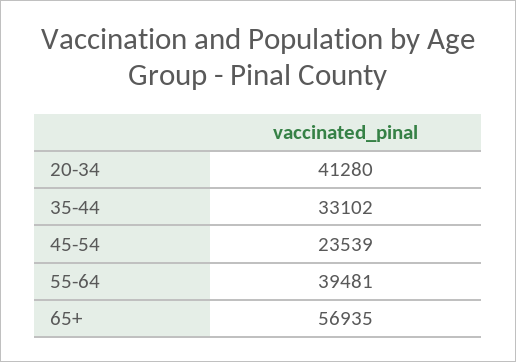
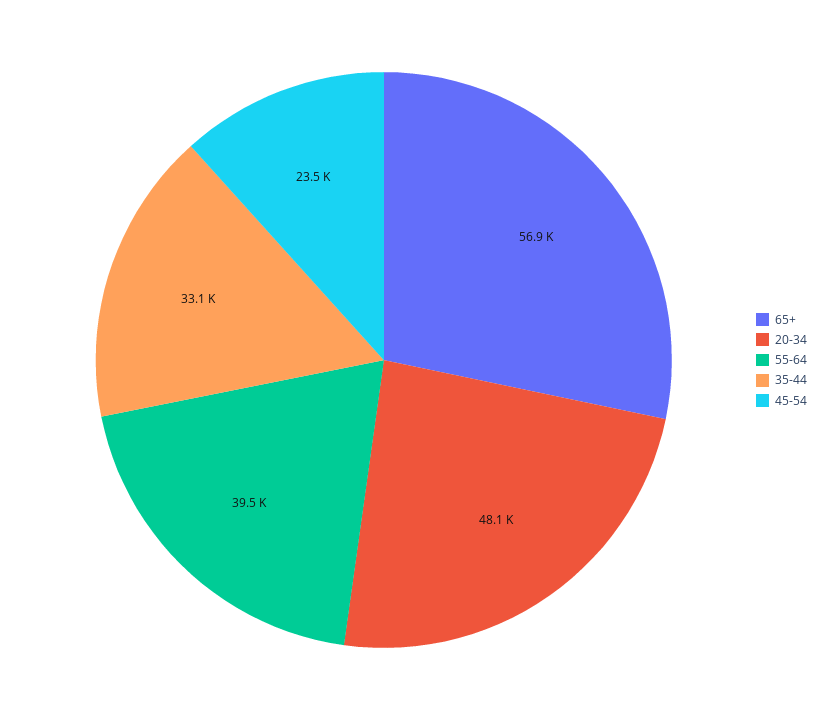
  {
-   "20-34": 41280,
+   "20-34": 48100,
    "35-44": 33102,
    "45-54": 23539,
    "55-64": 39481,
    "65+": 56935
  }

